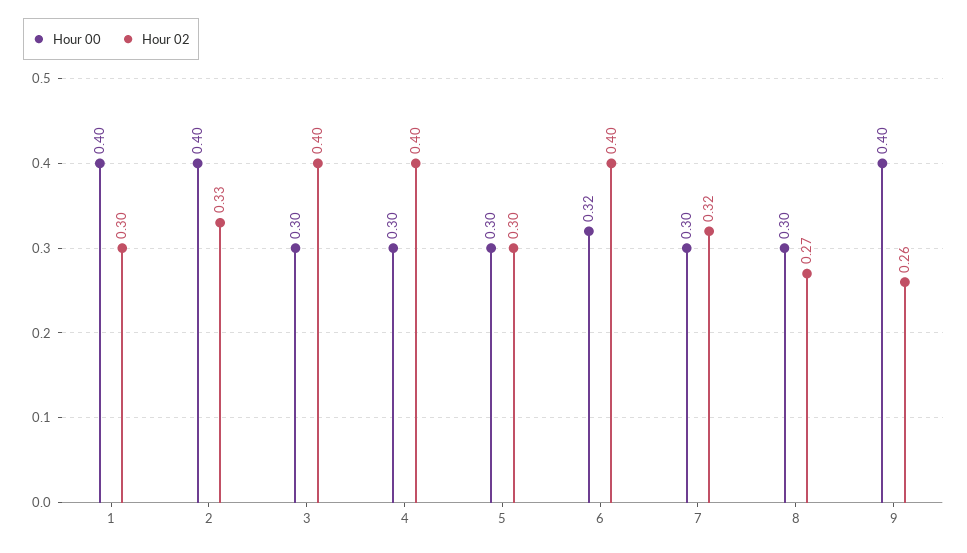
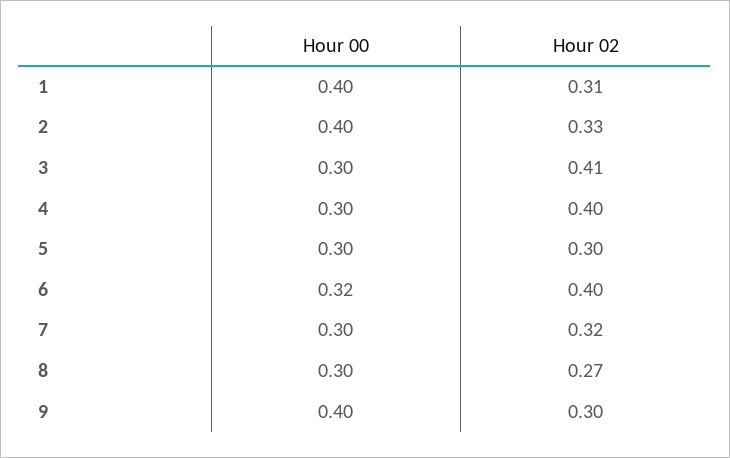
  {
    "Hour 00": {
      "1": 0.4,
      "2": 0.4,
      "3": 0.3,
      "4": 0.3,
      "5": 0.3,
      "6": 0.32,
      "7": 0.3,
      "8": 0.3,
      "9": 0.4
    },
    "Hour 02": {
-     "1": 0.3,
+     "1": 0.31,
      "2": 0.33,
-     "3": 0.4,
+     "3": 0.41,
      "4": 0.4,
      "5": 0.3,
      "6": 0.4,
      "7": 0.32,
      "8": 0.27,
-     "9": 0.26
+     "9": 0.3
    }
  }

